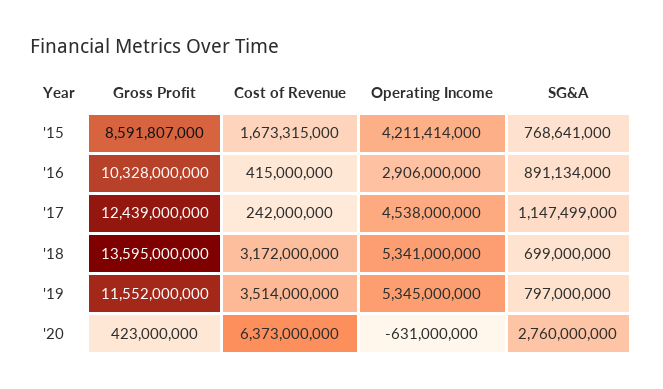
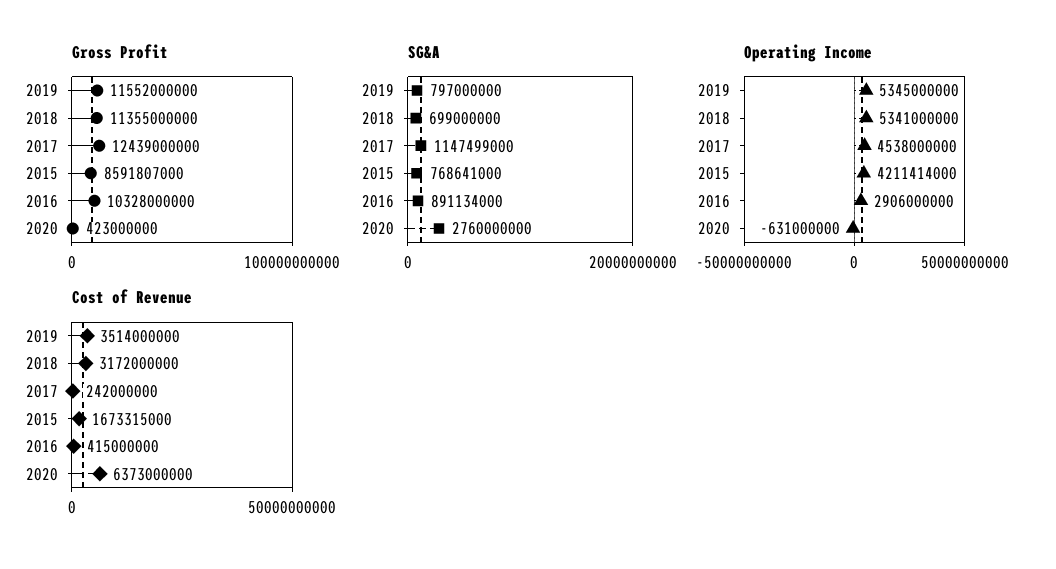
  {
    "Gross Profit": {
      "'15": 8591807000,
      "'16": 10328000000,
      "'17": 12439000000,
-     "'18": 13595000000,
+     "'18": 11355000000,
      "'19": 11552000000,
      "'20": 423000000
    },
    "Cost of Revenue": {
      "'15": 1673315000,
      "'16": 415000000,
      "'17": 242000000,
      "'18": 3172000000,
      "'19": 3514000000,
      "'20": 6373000000
    },
    "Operating Income": {
      "'15": 4211414000,
      "'16": 2906000000,
      "'17": 4538000000,
      "'18": 5341000000,
      "'19": 5345000000,
      "'20": -631000000
    },
    "SG&A": {
      "'15": 768641000,
      "'16": 891134000,
      "'17": 1147499000,
      "'18": 699000000,
      "'19": 797000000,
      "'20": 2760000000
    }
  }

